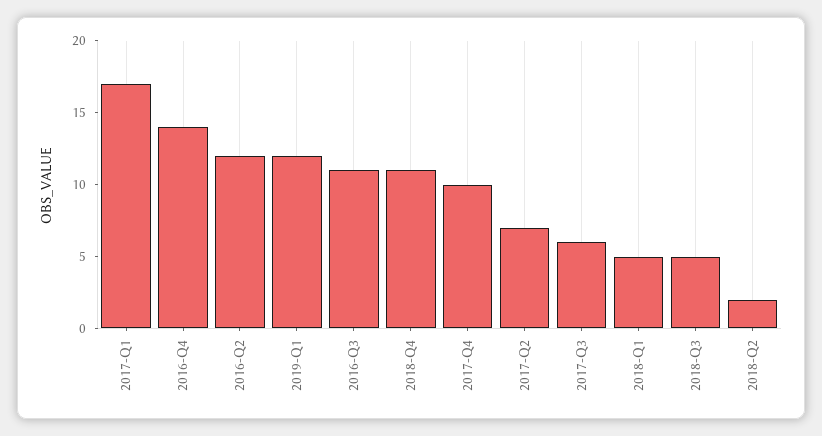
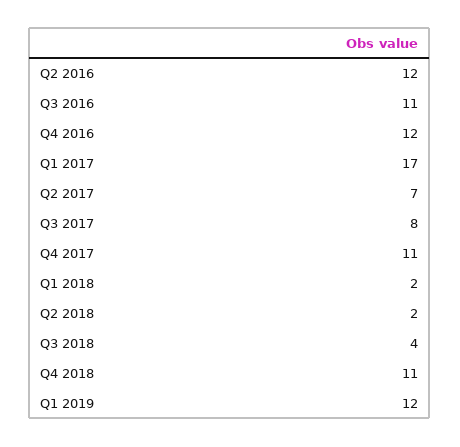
  {
    "2017-Q1": 17,
-   "2016-Q4": 14,
+   "2016-Q4": 12,
    "2016-Q2": 12,
    "2019-Q1": 12,
    "2016-Q3": 11,
    "2018-Q4": 11,
-   "2017-Q4": 10,
+   "2017-Q4": 11,
    "2017-Q2": 7,
-   "2017-Q3": 6,
+   "2017-Q3": 8,
-   "2018-Q1": 5,
+   "2018-Q1": 2,
-   "2018-Q3": 5,
+   "2018-Q3": 4,
    "2018-Q2": 2
  }

